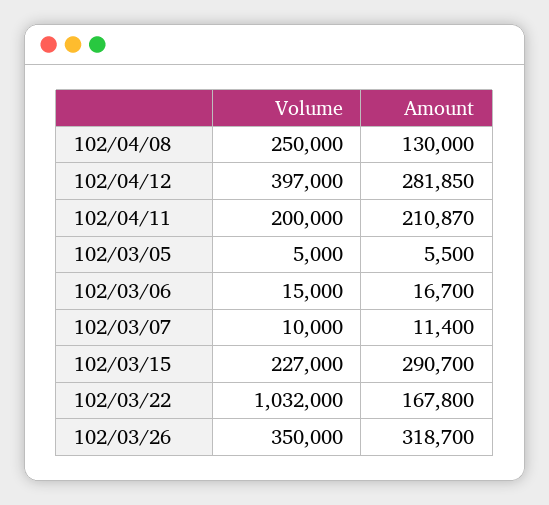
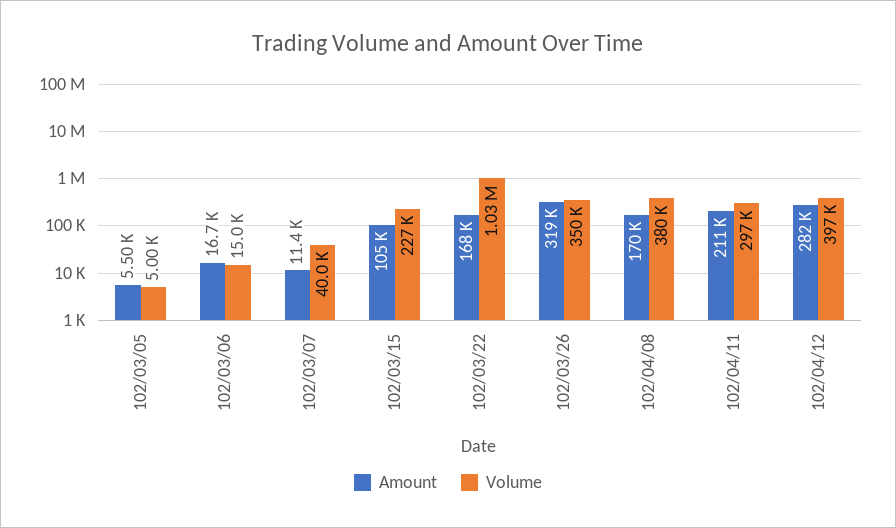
  {
    "Volume": {
-     "102/04/08": 250000,
+     "102/04/08": 380000,
      "102/04/12": 397000,
-     "102/04/11": 200000,
+     "102/04/11": 297000,
      "102/03/05": 5000,
      "102/03/06": 15000,
-     "102/03/07": 10000,
+     "102/03/07": 40000,
      "102/03/15": 227000,
      "102/03/22": 1032000,
      "102/03/26": 350000
    },
    "Amount": {
-     "102/04/08": 130000,
+     "102/04/08": 170000,
      "102/04/12": 281850,
      "102/04/11": 210870,
      "102/03/05": 5500,
      "102/03/06": 16700,
      "102/03/07": 11400,
-     "102/03/15": 290700,
+     "102/03/15": 105000,
      "102/03/22": 167800,
      "102/03/26": 318700
    }
  }

